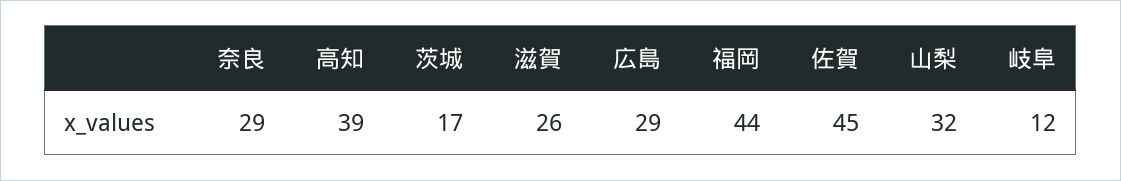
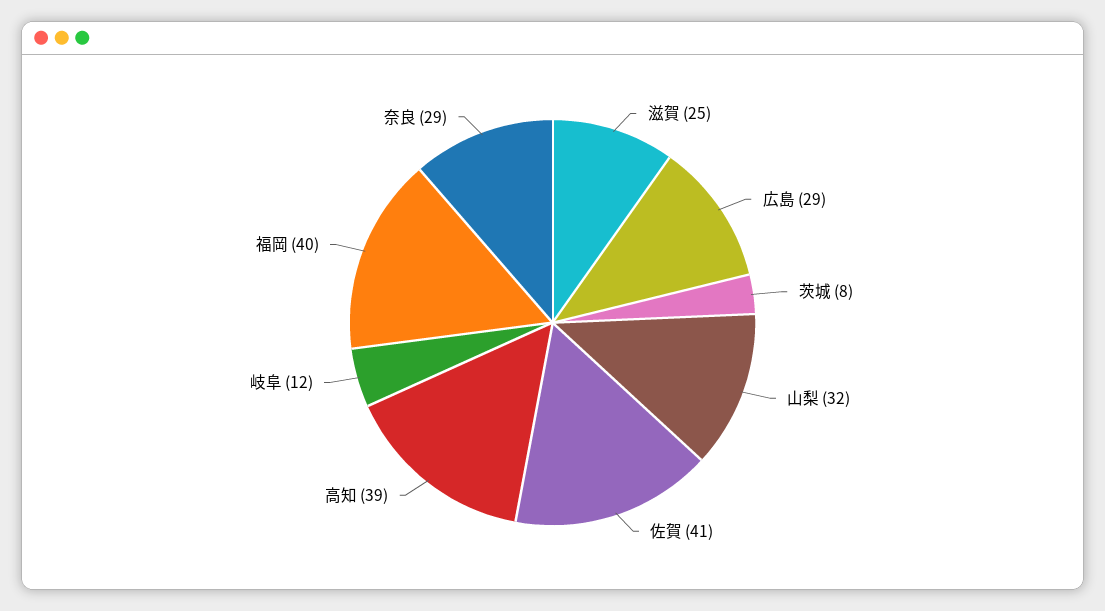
  {
    "奈良": 29,
    "高知": 39,
-   "茨城": 17,
+   "茨城": 8,
-   "滋賀": 26,
+   "滋賀": 25,
    "広島": 29,
-   "福岡": 44,
+   "福岡": 40,
-   "佐賀": 45,
+   "佐賀": 41,
    "山梨": 32,
    "岐阜": 12
  }

